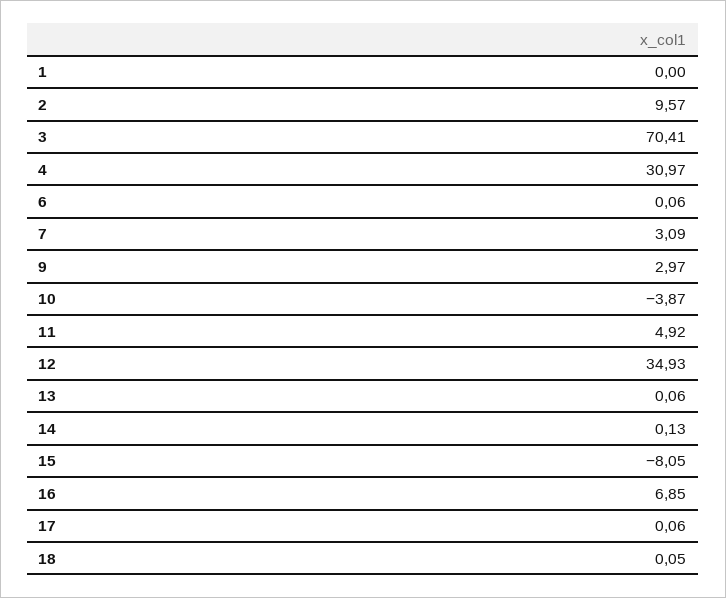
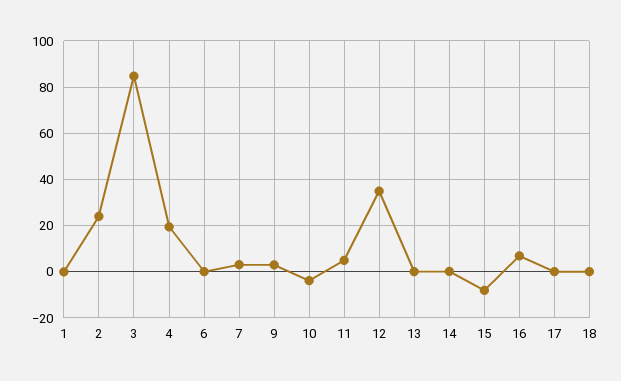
  {
    "1": 0,
-   "2": 9.57,
+   "2": 25,
-   "3": 70.41,
+   "3": 85,
-   "4": 30.97,
+   "4": 20,
    "6": 0.06,
    "7": 3.09,
    "9": 2.97,
    "10": -3.87,
    "11": 4.92,
    "12": 34.93,
    "13": 0.06,
    "14": 0.13,
    "15": -8.05,
    "16": 6.85,
    "17": 0.06,
    "18": 0.05
  }

